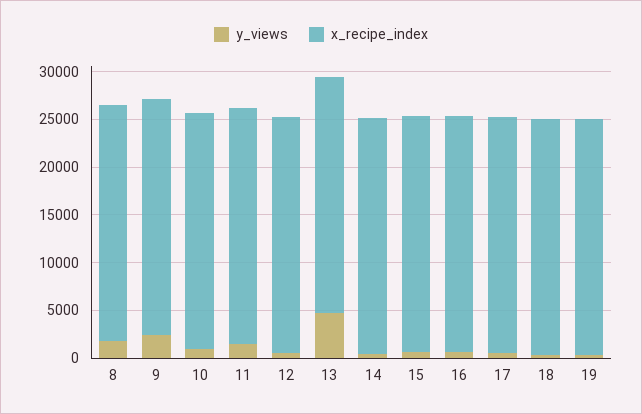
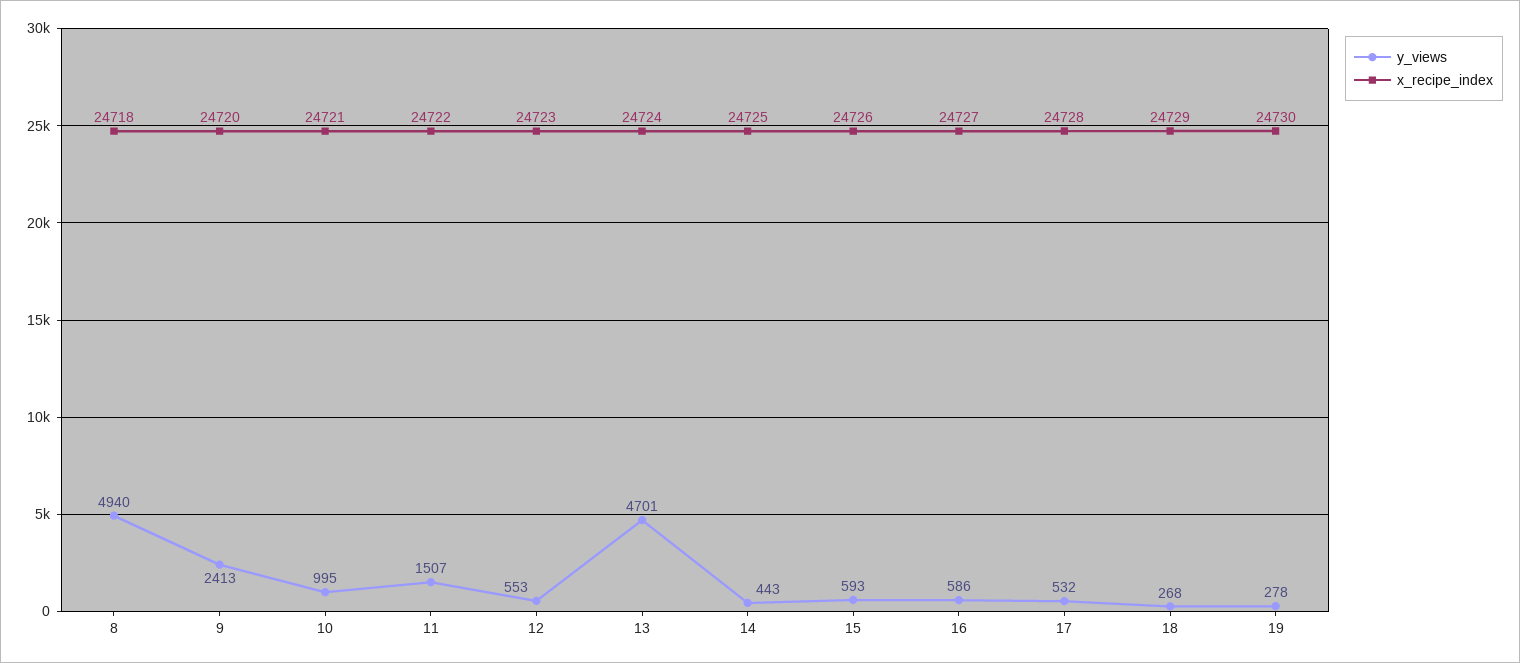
  {
    "y_views": {
-     "8": 2000,
+     "8": 4940,
      "9": 2413,
      "10": 995,
      "11": 1507,
      "12": 553,
      "13": 4701,
      "14": 443,
      "15": 593,
      "16": 586,
      "17": 532,
      "18": 268,
      "19": 278
    },
    "x_recipe_index": {
      "8": 24718,
      "9": 24720,
      "10": 24721,
      "11": 24722,
      "12": 24723,
      "13": 24724,
      "14": 24725,
      "15": 24726,
      "16": 24727,
      "17": 24728,
      "18": 24729,
      "19": 24730
    }
  }

